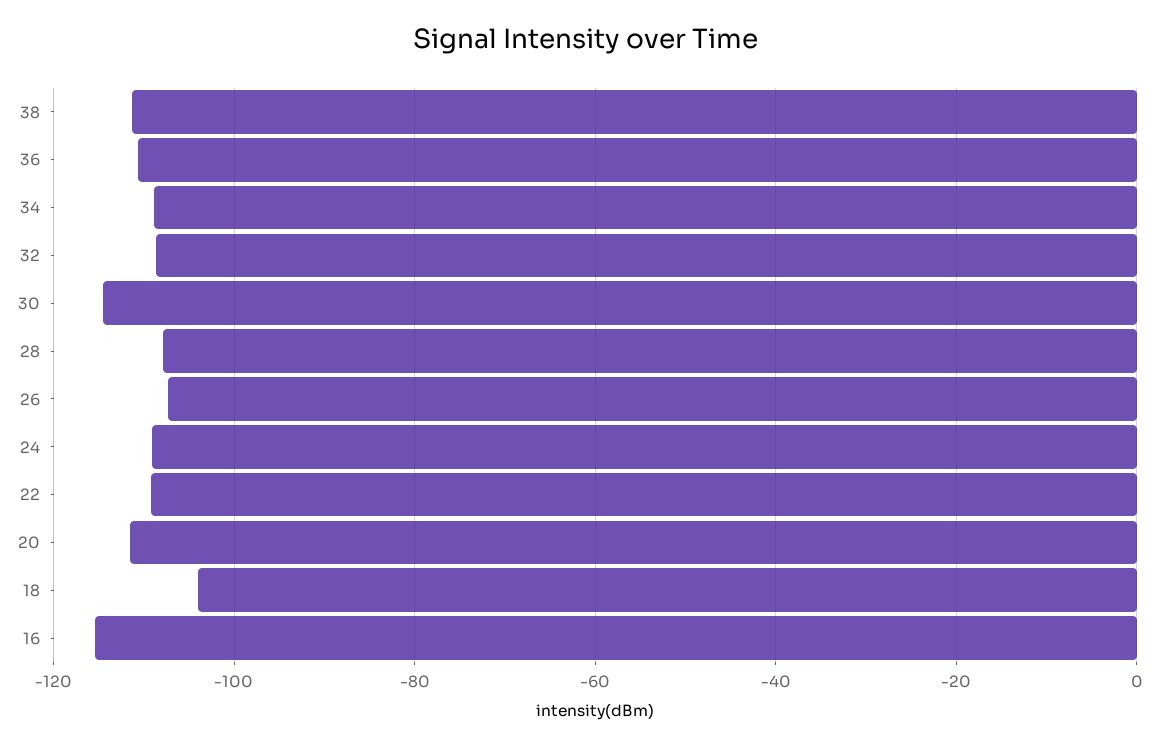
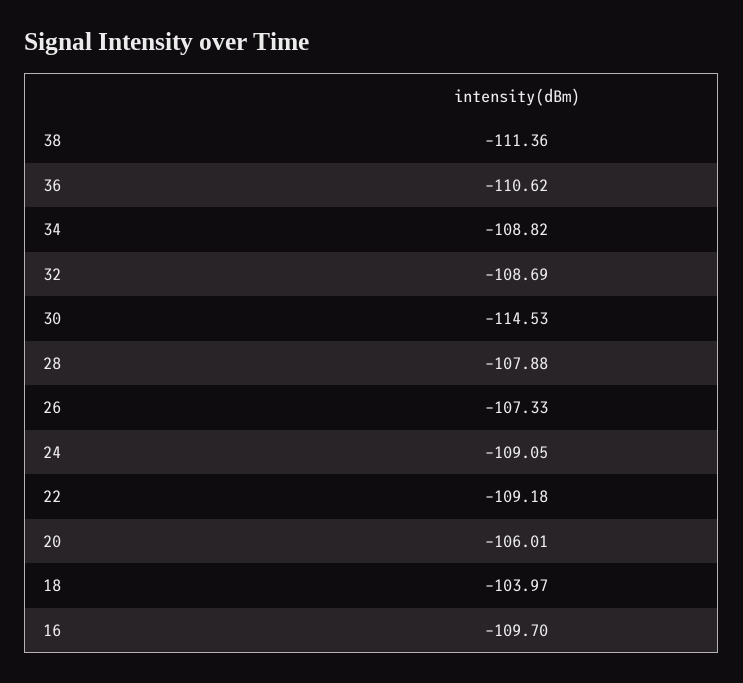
  {
    "38": -111.36,
    "36": -110.62,
    "34": -108.82,
    "32": -108.69,
    "30": -114.53,
    "28": -107.88,
    "26": -107.33,
    "24": -109.05,
    "22": -109.18,
-   "20": -112,
+   "20": -106.01,
    "18": -103.97,
-   "16": -116
+   "16": -109.7
  }

